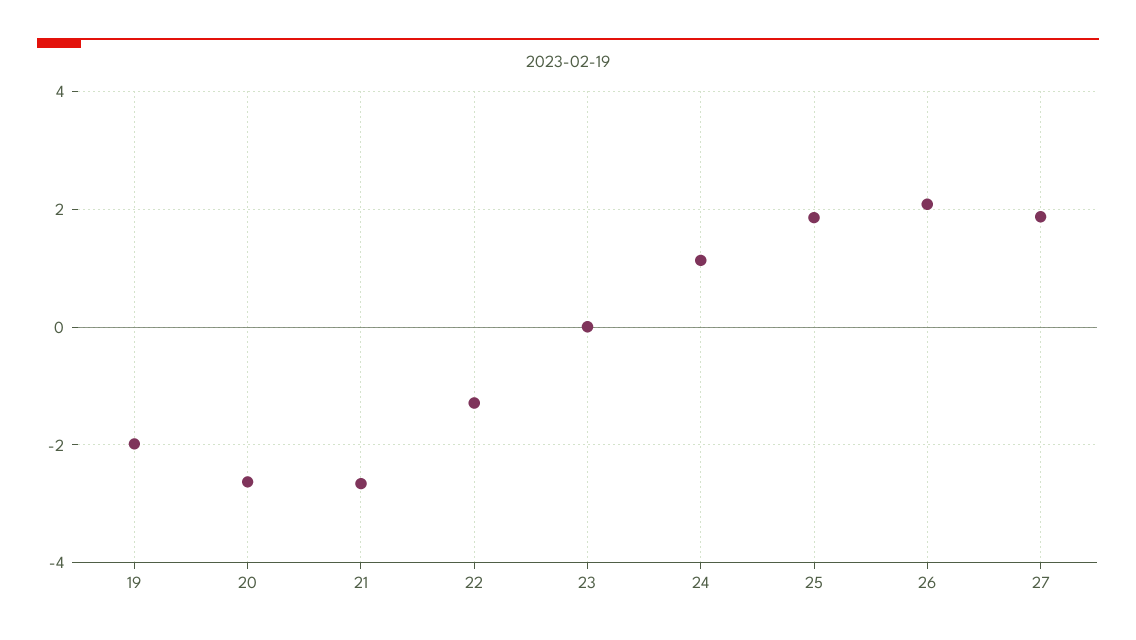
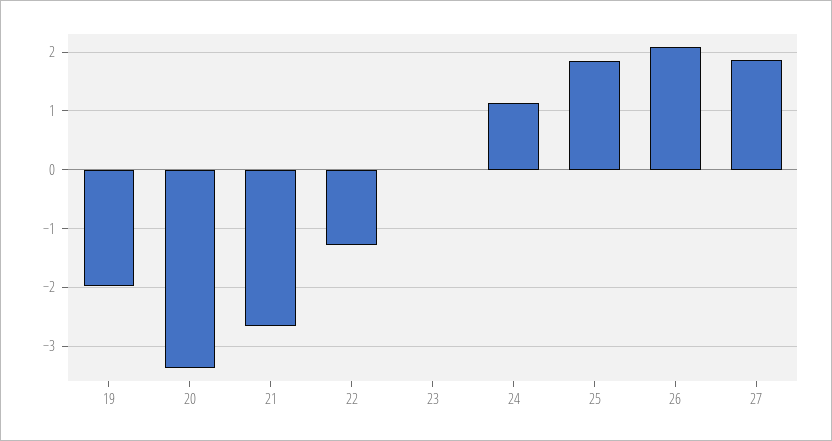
  {
    "19": -2,
-   "20": -2.6,
+   "20": -3.4,
    "21": -2.6,
    "22": -1.2,
    "23": 0,
    "24": 1.2,
    "25": 1.8,
    "26": 2,
    "27": 1.8
  }

